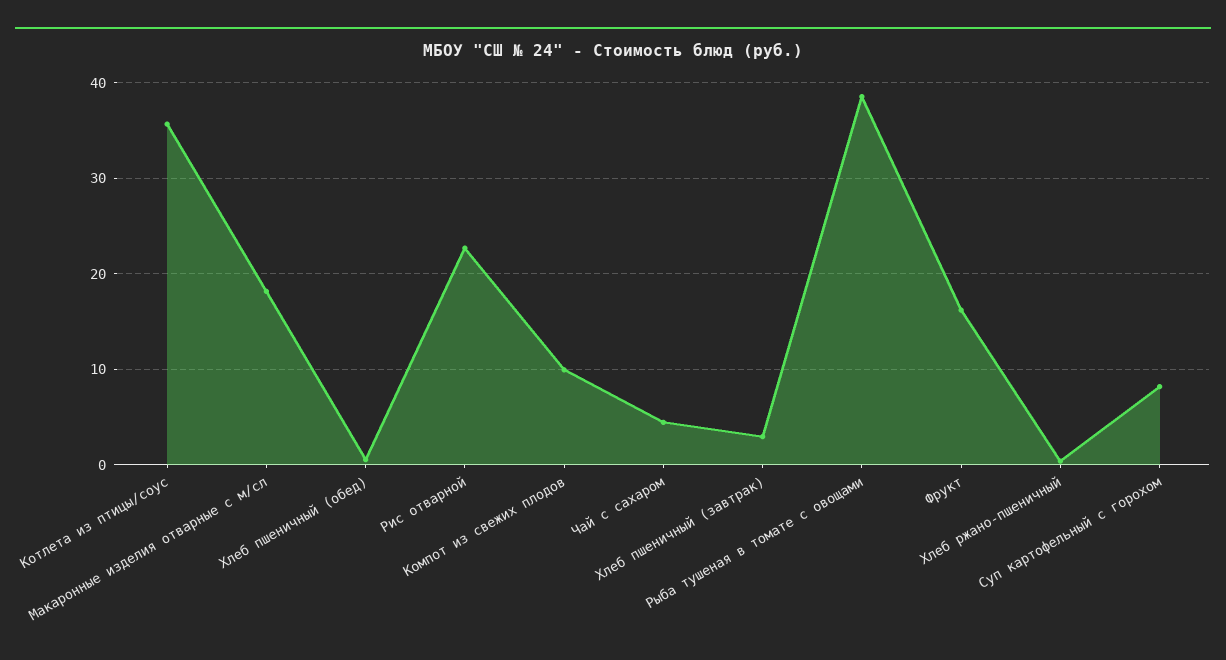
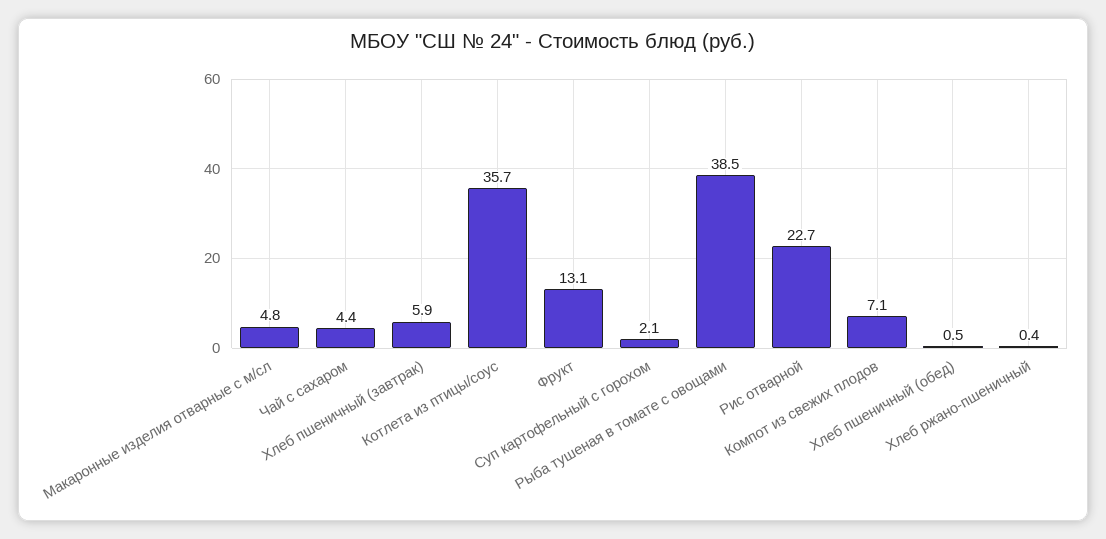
  {
    "Котлета из птицы/соус": 35.7,
-   "Макаронные изделия отварные с м/сл": 18,
+   "Макаронные изделия отварные с м/сл": 4.8,
    "Хлеб пшеничный (обед)": 0.5,
    "Рис отварной": 22.7,
-   "Компот из свежих плодов": 10,
+   "Компот из свежих плодов": 7.1,
    "Чай с сахаром": 4.4,
-   "Хлеб пшеничный (завтрак)": 3,
+   "Хлеб пшеничный (завтрак)": 5.9,
    "Рыба тушеная в томате с овощами": 38.5,
-   "Фрукт": 16,
+   "Фрукт": 13.1,
    "Хлеб ржано-пшеничный": 0.4,
-   "Суп картофельный с горохом": 8
+   "Суп картофельный с горохом": 2.1
  }

